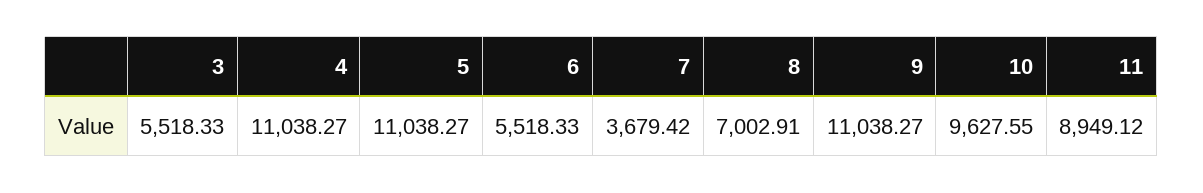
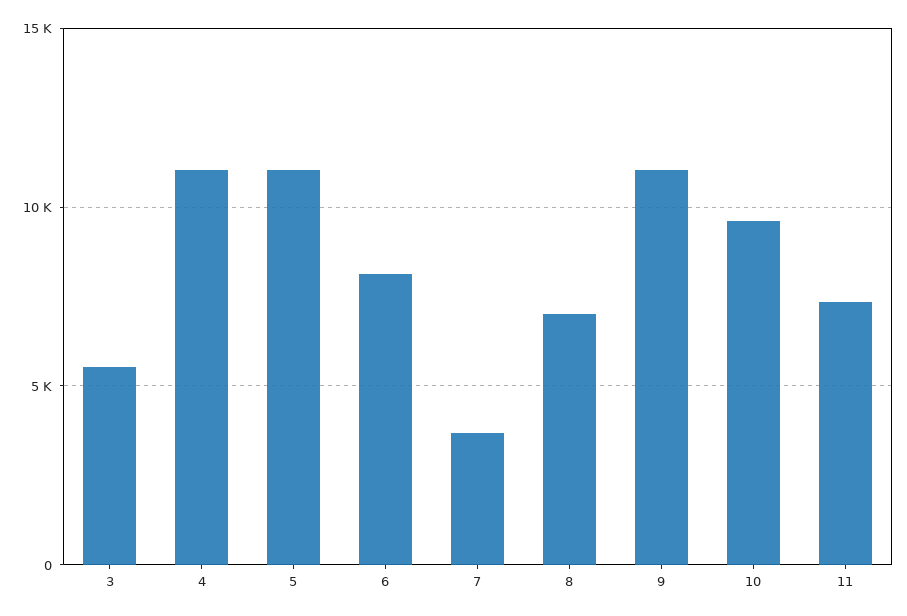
  {
    "3": 5518.33,
    "4": 11038.27,
    "5": 11038.27,
-   "6": 5518.33,
+   "6": 8000,
    "7": 3679.42,
    "8": 7002.91,
    "9": 11038.27,
    "10": 9627.55,
-   "11": 8949.12
+   "11": 7500
  }

